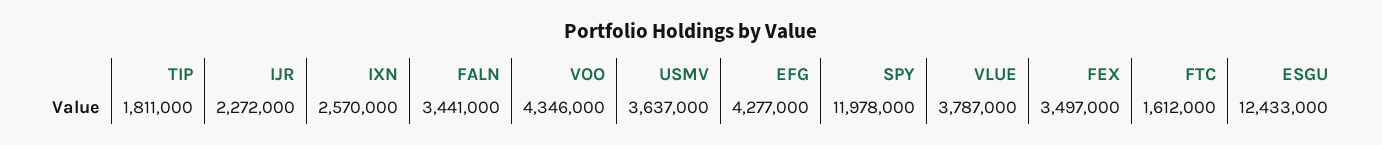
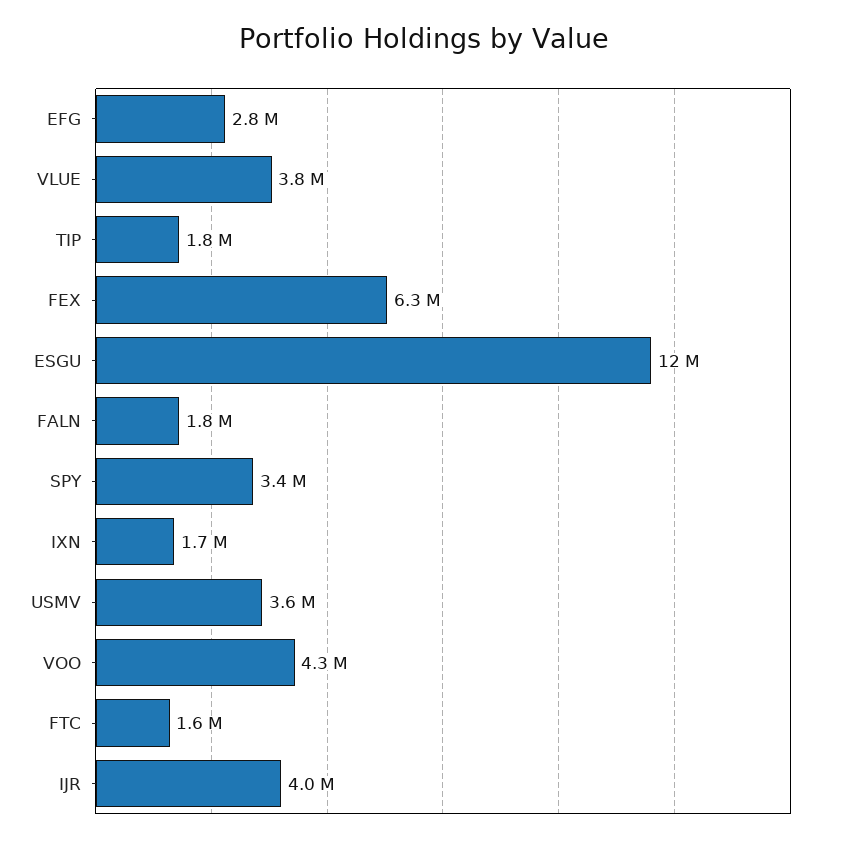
  {
    "TIP": 1811000,
-   "IJR": 2272000,
+   "IJR": 4000000,
-   "IXN": 2570000,
+   "IXN": 1700000,
-   "FALN": 3441000,
+   "FALN": 1800000,
    "VOO": 4346000,
    "USMV": 3637000,
-   "EFG": 4277000,
+   "EFG": 2800000,
-   "SPY": 11978000,
+   "SPY": 3400000,
    "VLUE": 3787000,
-   "FEX": 3497000,
+   "FEX": 6300000,
    "FTC": 1612000,
    "ESGU": 12433000
  }

